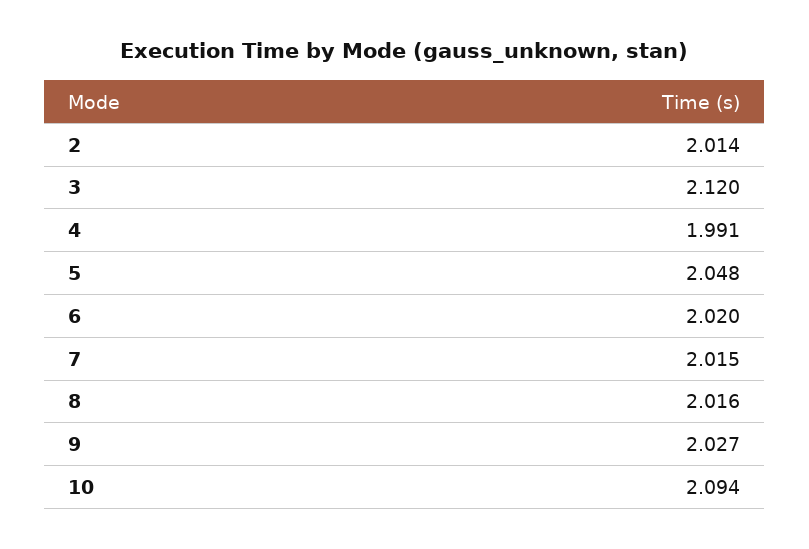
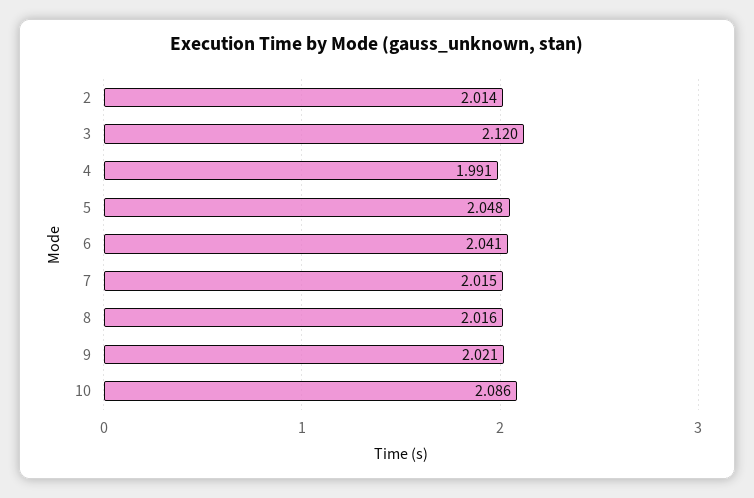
  {
    "2": 2.014,
    "3": 2.12,
    "4": 1.991,
    "5": 2.048,
-   "6": 2.02,
+   "6": 2.041,
    "7": 2.015,
    "8": 2.016,
-   "9": 2.027,
+   "9": 2.021,
-   "10": 2.094
+   "10": 2.086
  }

